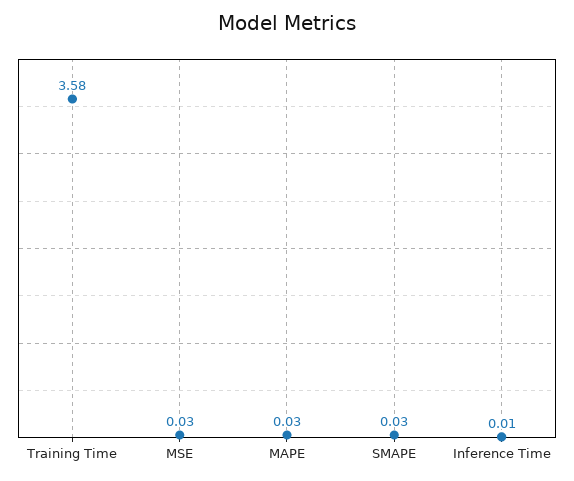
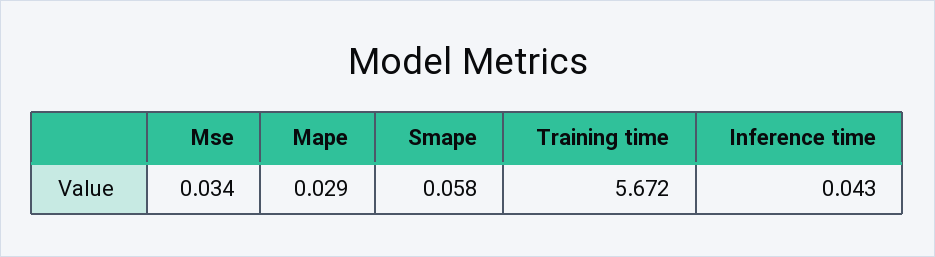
  {
-   "Training Time": 3.58,
+   "Training Time": 5.672,
    "MSE": 0.034,
    "MAPE": 0.029,
-   "SMAPE": 0.03,
+   "SMAPE": 0.058,
-   "Inference Time": 0.01
+   "Inference Time": 0.043
  }

